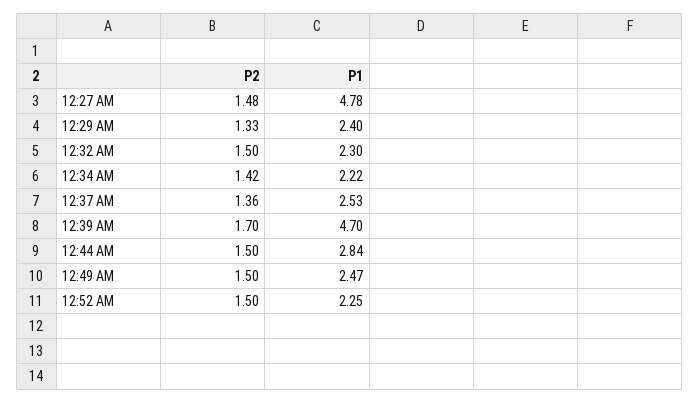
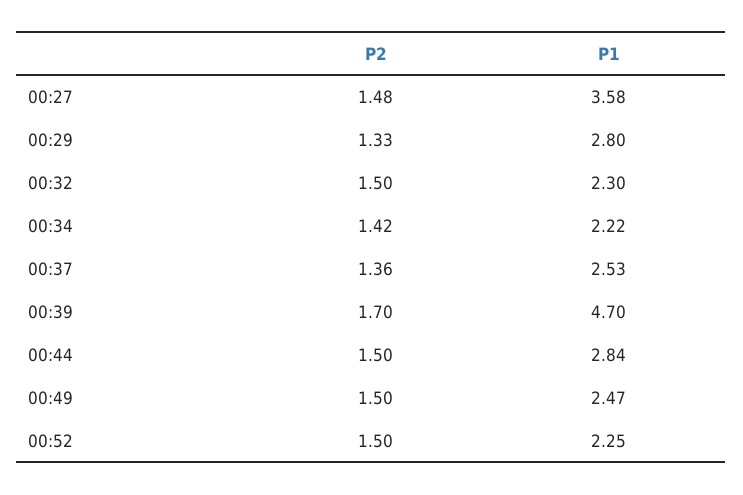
  {
    "P2": {
      "12:27 AM": 1.48,
      "12:29 AM": 1.33,
      "12:32 AM": 1.5,
      "12:34 AM": 1.42,
      "12:37 AM": 1.36,
      "12:39 AM": 1.7,
      "12:44 AM": 1.5,
      "12:49 AM": 1.5,
      "12:52 AM": 1.5
    },
    "P1": {
-     "12:27 AM": 4.78,
+     "12:27 AM": 3.58,
-     "12:29 AM": 2.4,
+     "12:29 AM": 2.8,
      "12:32 AM": 2.3,
      "12:34 AM": 2.22,
      "12:37 AM": 2.53,
      "12:39 AM": 4.7,
      "12:44 AM": 2.84,
      "12:49 AM": 2.47,
      "12:52 AM": 2.25
    }
  }

